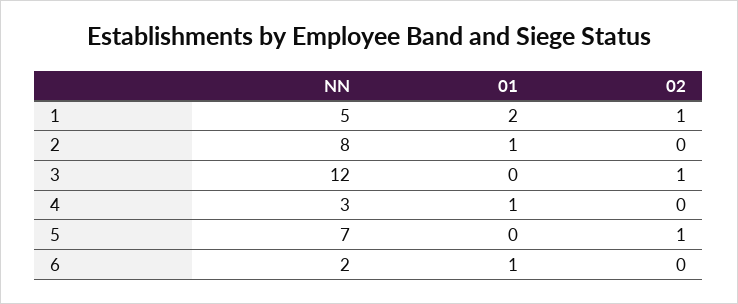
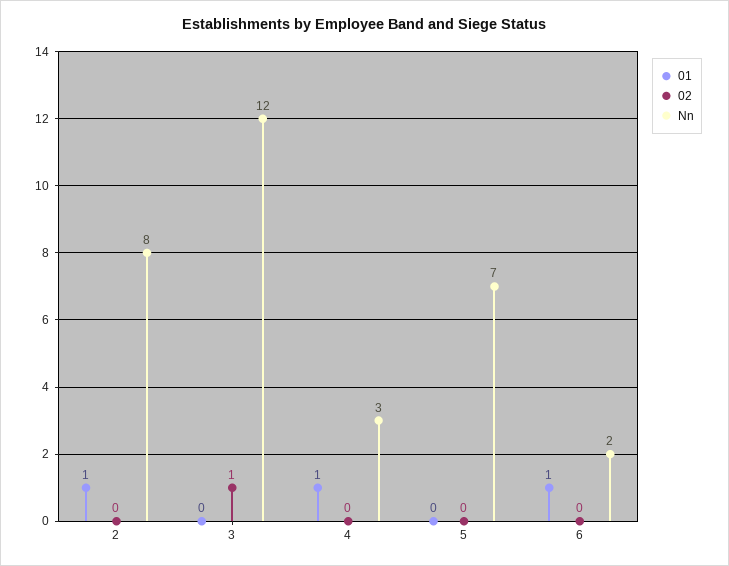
  {
    "NN": {
-     "1": 5,
      "2": 8,
      "3": 12,
      "4": 3,
      "5": 7,
      "6": 2
    },
    "01": {
-     "1": 2,
      "2": 1,
      "3": 0,
      "4": 1,
      "5": 0,
      "6": 1
    },
    "02": {
-     "1": 1,
      "2": 0,
      "3": 1,
      "4": 0,
-     "5": 1,
+     "5": 0,
      "6": 0
    }
  }

